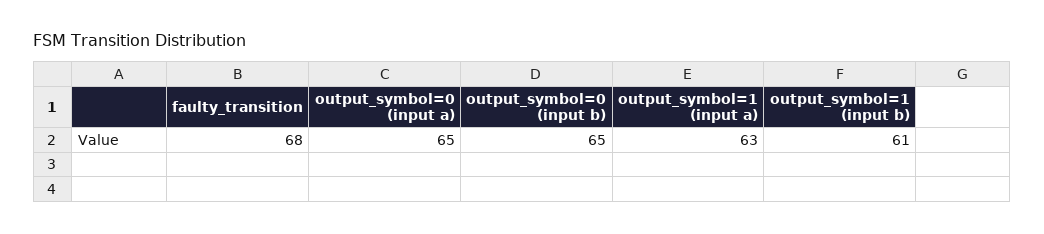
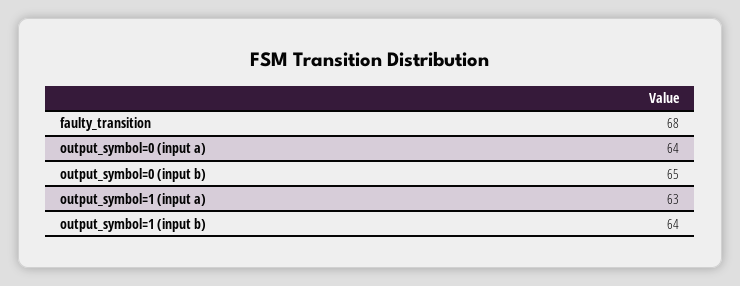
  {
    "faulty_transition": 68,
-   "output_symbol=0 (input a)": 65,
+   "output_symbol=0 (input a)": 64,
    "output_symbol=0 (input b)": 65,
    "output_symbol=1 (input a)": 63,
-   "output_symbol=1 (input b)": 61
+   "output_symbol=1 (input b)": 64
  }

